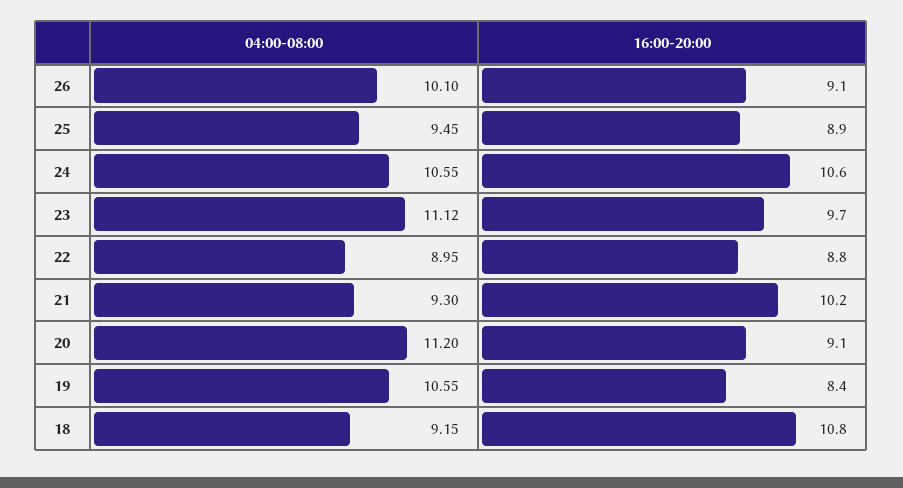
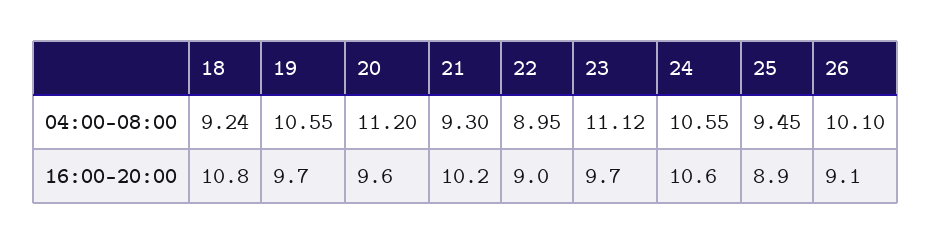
  {
    "04:00-08:00": {
      "26": 10.1,
      "25": 9.45,
      "24": 10.55,
      "23": 11.12,
      "22": 8.95,
      "21": 9.3,
      "20": 11.2,
      "19": 10.55,
-     "18": 9.15
+     "18": 9.24
    },
    "16:00-20:00": {
      "26": 9.1,
      "25": 8.9,
      "24": 10.6,
      "23": 9.7,
-     "22": 8.8,
+     "22": 9,
      "21": 10.2,
-     "20": 9.1,
+     "20": 9.6,
-     "19": 8.4,
+     "19": 9.7,
      "18": 10.8
    }
  }

